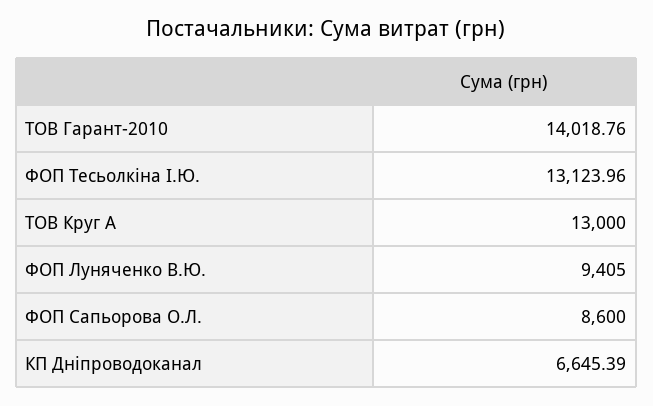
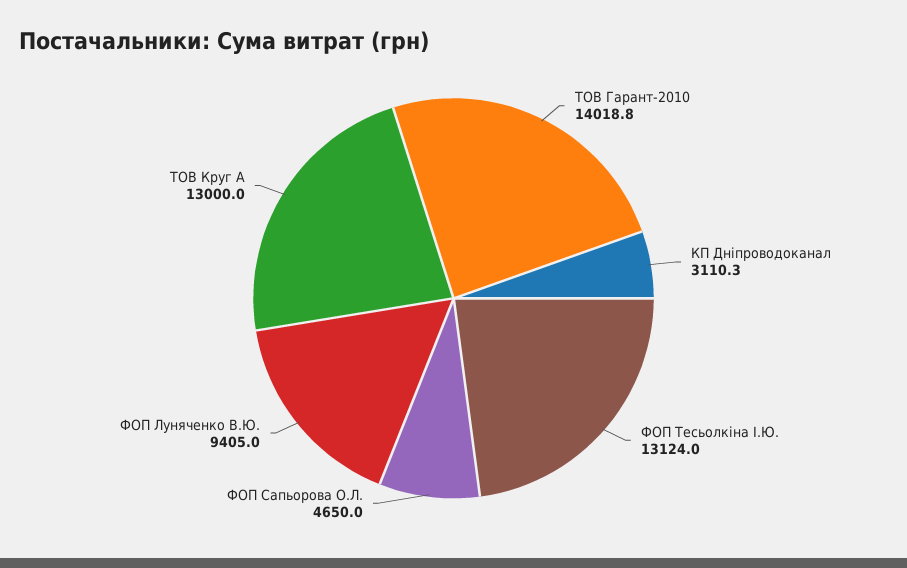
  {
    "ТОВ Гарант-2010": 14018.76,
    "ФОП Тесьолкіна І.Ю.": 13123.96,
    "ТОВ Круг А": 13000,
    "ФОП Луняченко В.Ю.": 9405,
-   "ФОП Сапьорова О.Л.": 8600,
+   "ФОП Сапьорова О.Л.": 4650,
-   "КП Дніпроводоканал": 6645.39
+   "КП Дніпроводоканал": 3110.3
  }

